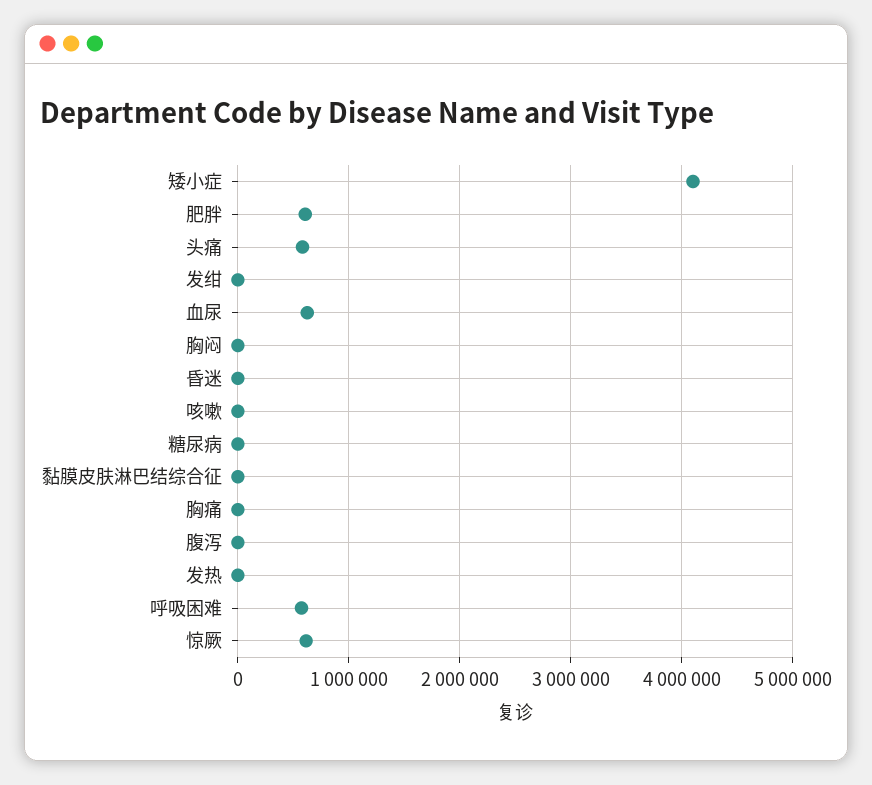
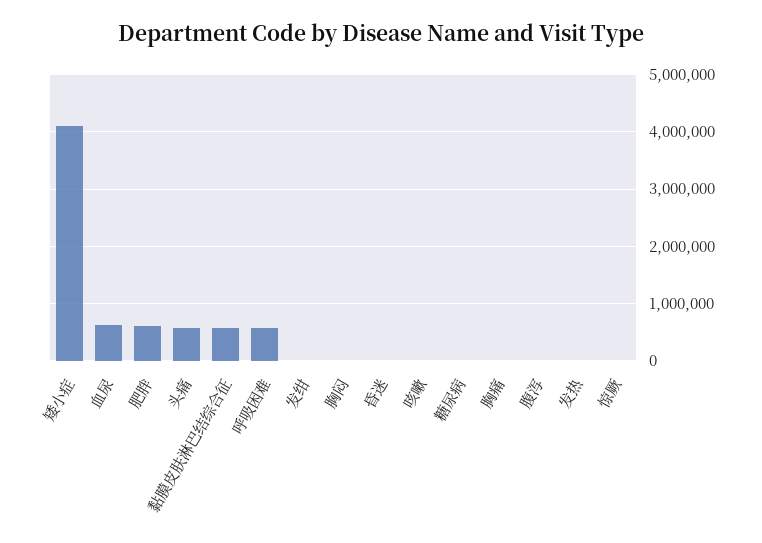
  {
    "矮小症": 4100000,
    "肥胖": 600000,
    "头痛": 600000,
    "发绀": 0,
    "血尿": 600000,
    "胸闷": 0,
    "昏迷": 0,
    "咳嗽": 0,
    "糖尿病": 0,
-   "黏膜皮肤淋巴结综合征": 0,
+   "黏膜皮肤淋巴结综合征": 600000,
    "胸痛": 0,
    "腹泻": 0,
    "发热": 0,
    "呼吸困难": 600000,
-   "惊厥": 600000
+   "惊厥": 0
  }

